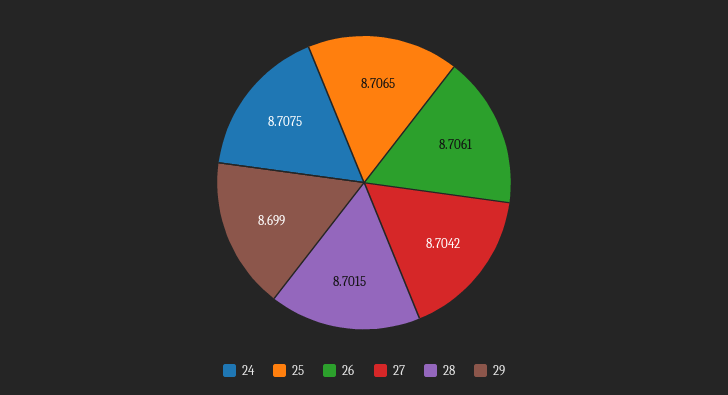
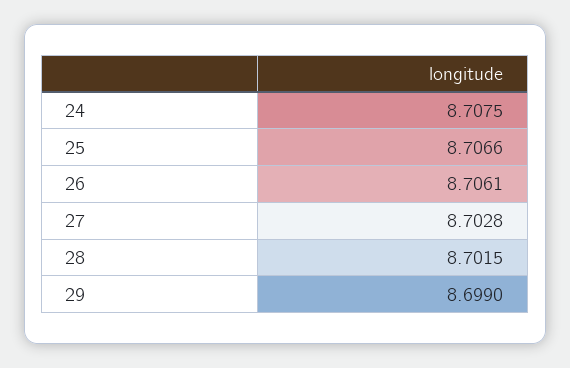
  {
    "24": 8.7075,
-   "25": 8.7065,
+   "25": 8.7066,
    "26": 8.7061,
-   "27": 8.7042,
+   "27": 8.7028,
    "28": 8.7015,
    "29": 8.699
  }

